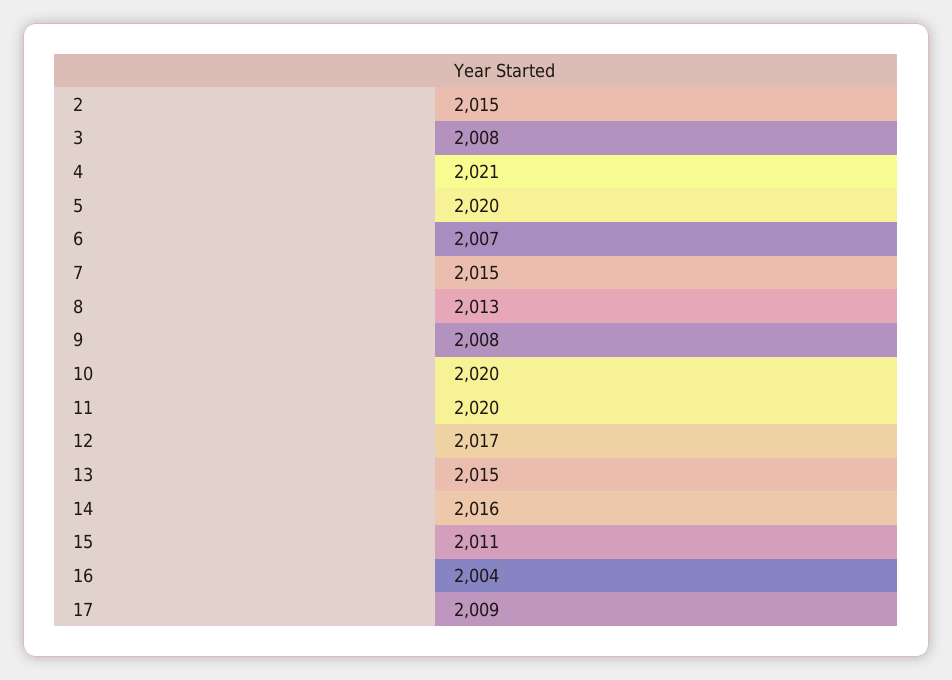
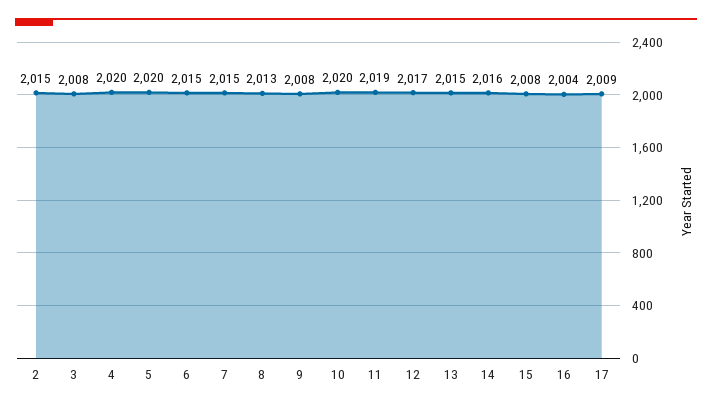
  {
    "2": 2015,
    "3": 2008,
-   "4": 2021,
+   "4": 2020,
    "5": 2020,
-   "6": 2007,
+   "6": 2015,
    "7": 2015,
    "8": 2013,
    "9": 2008,
    "10": 2020,
-   "11": 2020,
+   "11": 2019,
    "12": 2017,
    "13": 2015,
    "14": 2016,
-   "15": 2011,
+   "15": 2008,
    "16": 2004,
    "17": 2009
  }

